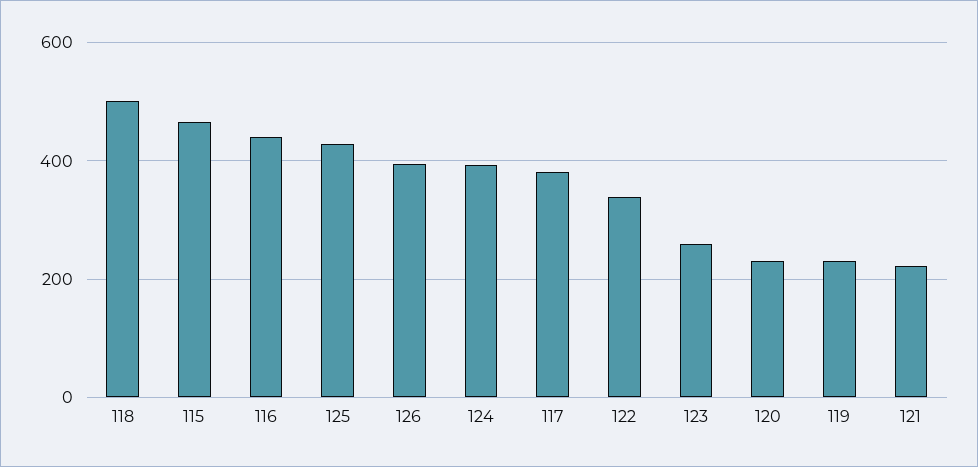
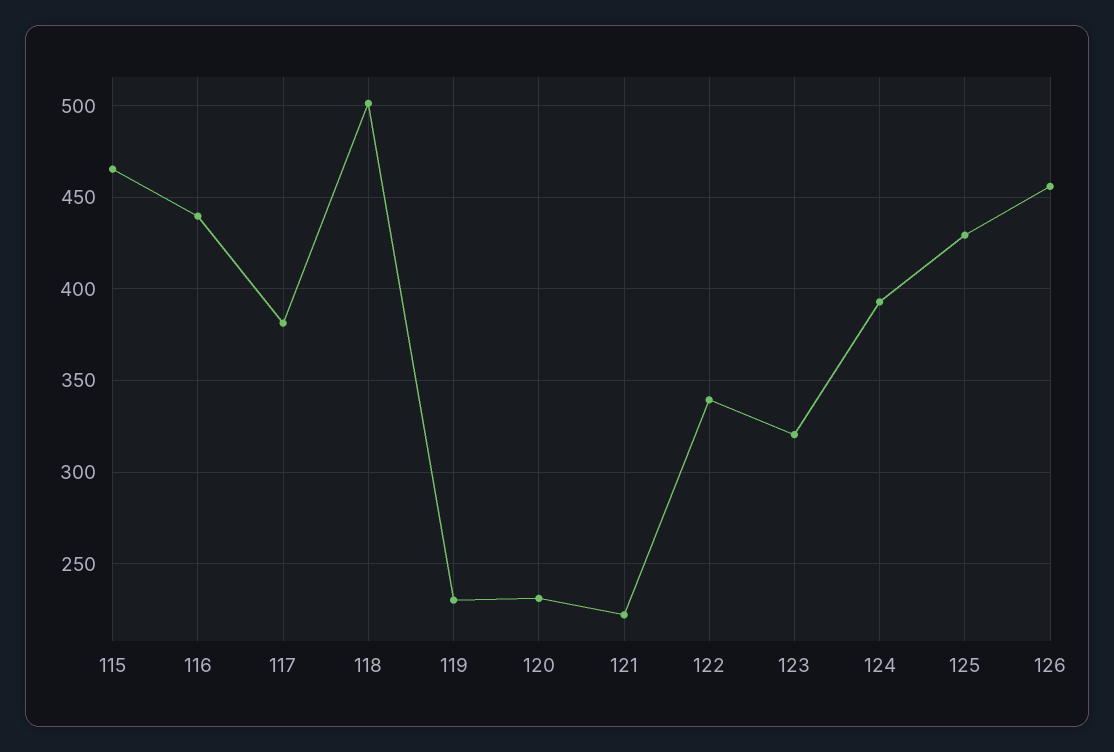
  {
    "118": 500,
    "115": 465,
    "116": 440,
    "125": 430,
-   "126": 400,
+   "126": 455,
    "124": 395,
    "117": 380,
    "122": 340,
-   "123": 260,
+   "123": 320,
    "120": 230,
    "119": 230,
    "121": 220
  }

